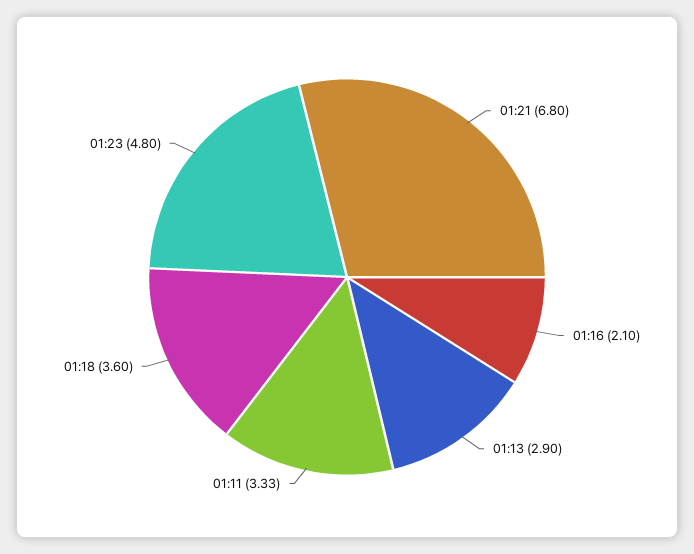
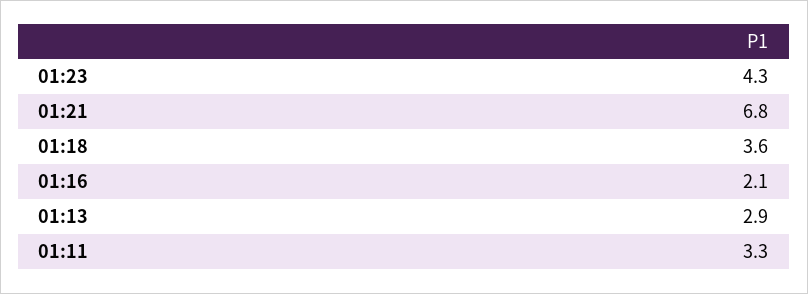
  {
    "01:21": 6.8,
    "01:16": 2.1,
    "01:13": 2.9,
    "01:11": 3.33,
    "01:18": 3.6,
-   "01:23": 4.8
+   "01:23": 4.3
  }

